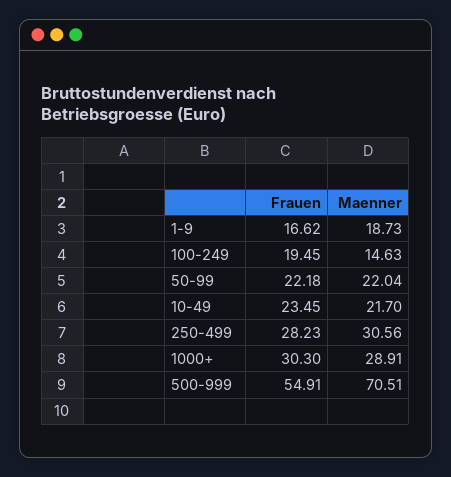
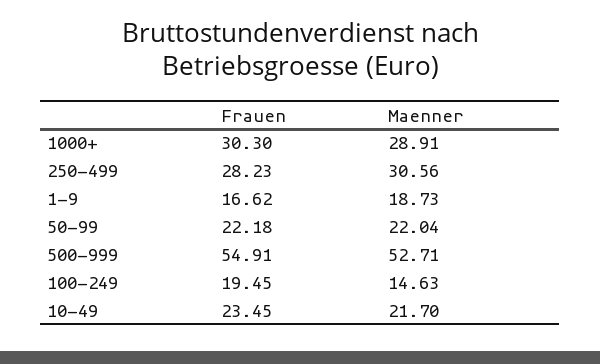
  {
    "Frauen": {
      "1-9": 16.62,
      "100-249": 19.45,
      "50-99": 22.18,
      "10-49": 23.45,
      "250-499": 28.23,
      "1000+": 30.3,
      "500-999": 54.91
    },
    "Maenner": {
      "1-9": 18.73,
      "100-249": 14.63,
      "50-99": 22.04,
      "10-49": 21.7,
      "250-499": 30.56,
      "1000+": 28.91,
-     "500-999": 70.51
+     "500-999": 52.71
    }
  }

